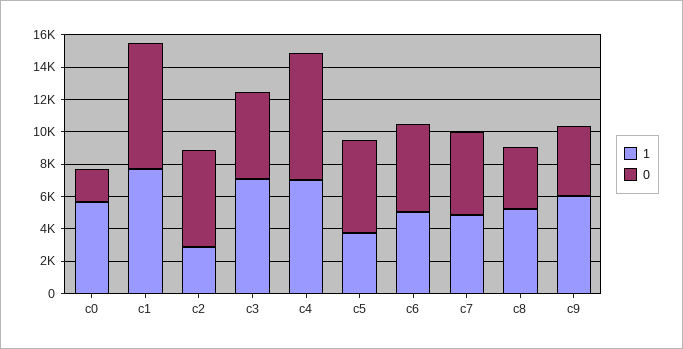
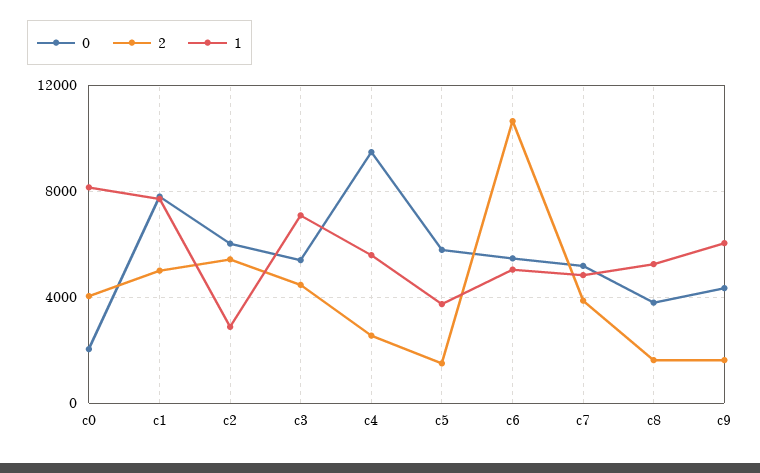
  {
    "1": {
-     "c0": 5500,
+     "c0": 8000,
      "c1": 7500,
      "c2": 3000,
      "c3": 7000,
-     "c4": 7000,
+     "c4": 5500,
      "c5": 3500,
      "c6": 5000,
      "c7": 5000,
      "c8": 5000,
      "c9": 6000
    },
    "0": {
      "c0": 2000,
      "c1": 8000,
      "c2": 6000,
      "c3": 5500,
-     "c4": 8000,
+     "c4": 9500,
      "c5": 6000,
      "c6": 5500,
      "c7": 5000,
      "c8": 4000,
      "c9": 4500
-   }
+   },
+   "2": {
+     "c0": 4000,
+     "c1": 5000,
+     "c2": 5500,
+     "c3": 4500,
+     "c4": 2500,
+     "c5": 1500,
+     "c6": 10500,
+     "c7": 4000,
+     "c8": 1500,
+     "c9": 1500
+   }
  }

